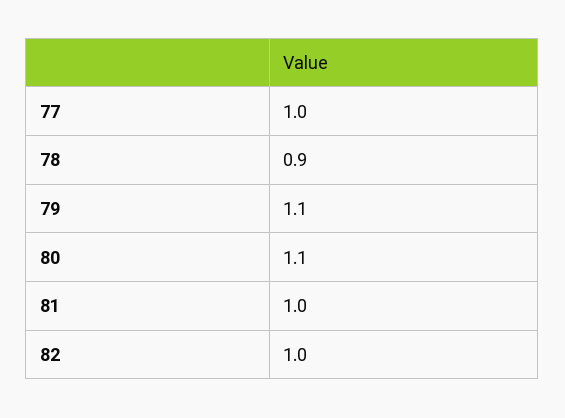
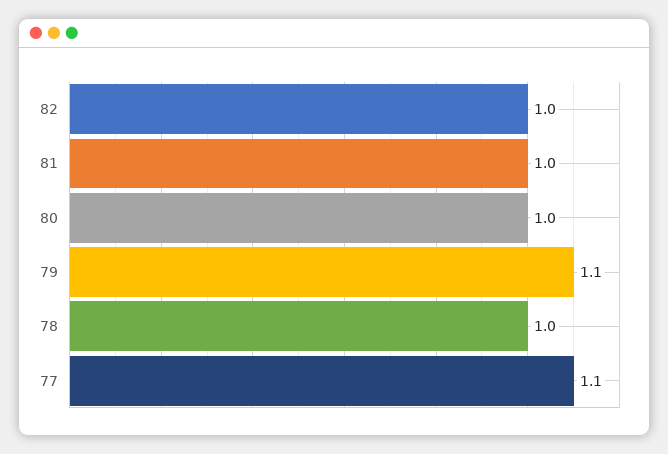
  {
-   "77": 1,
+   "77": 1.1,
-   "78": 0.9,
+   "78": 1,
    "79": 1.1,
-   "80": 1.1,
+   "80": 1,
    "81": 1,
    "82": 1
  }

